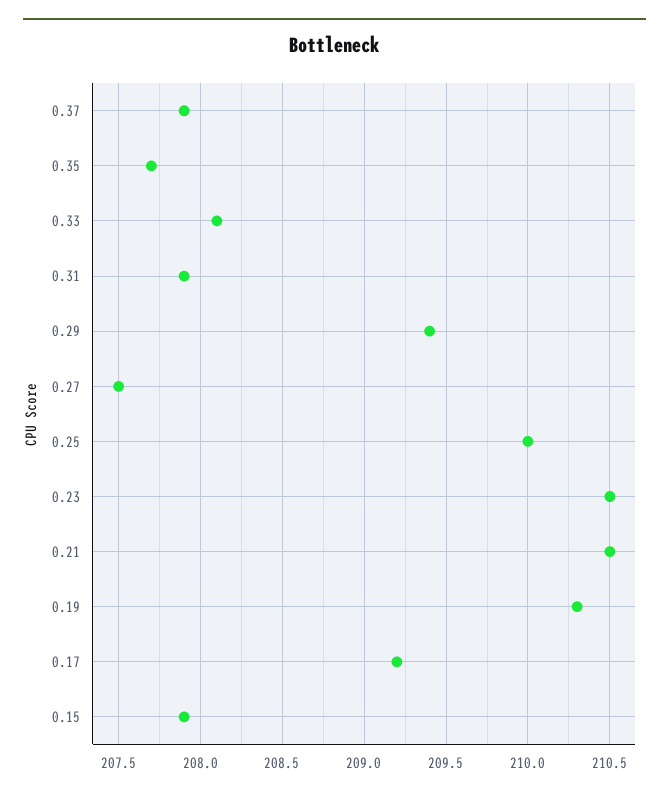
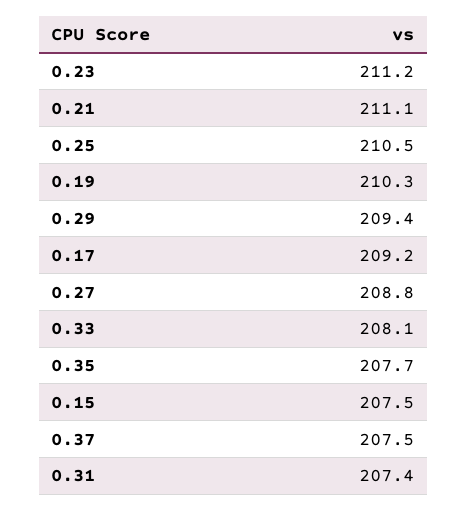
  {
-   "0.37": 207.9,
+   "0.37": 207.5,
    "0.35": 207.7,
    "0.33": 208.1,
-   "0.31": 207.9,
+   "0.31": 207.4,
    "0.29": 209.4,
-   "0.27": 207.5,
+   "0.27": 208.8,
-   "0.25": 210,
+   "0.25": 210.5,
-   "0.23": 210.5,
+   "0.23": 211.2,
-   "0.21": 210.5,
+   "0.21": 211.1,
    "0.19": 210.3,
    "0.17": 209.2,
-   "0.15": 207.9
+   "0.15": 207.5
  }

